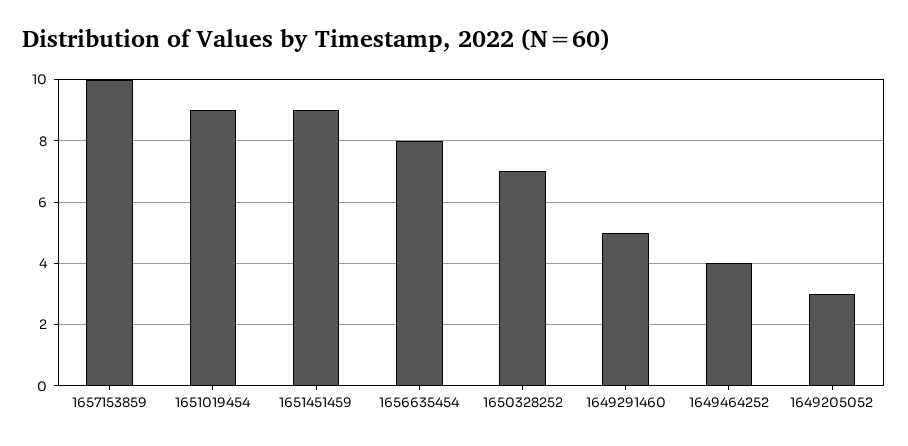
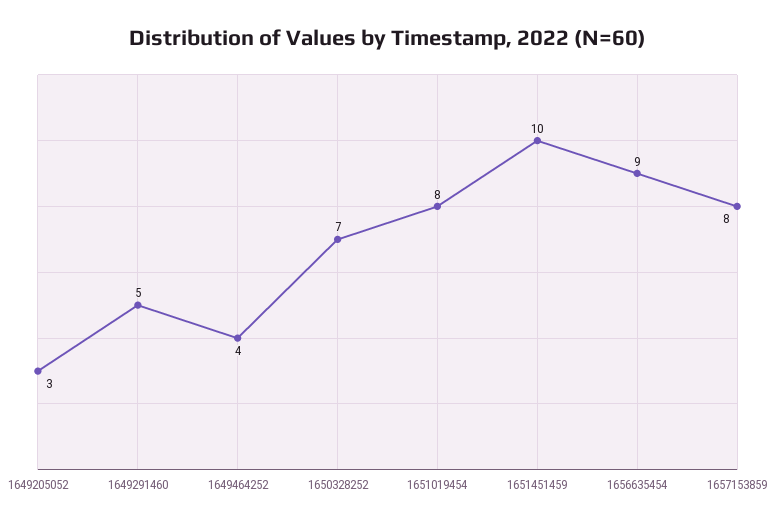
  {
-   "1657153859": 10,
+   "1657153859": 8,
-   "1651019454": 9,
+   "1651019454": 8,
-   "1651451459": 9,
+   "1651451459": 10,
-   "1656635454": 8,
+   "1656635454": 9,
    "1650328252": 7,
    "1649291460": 5,
    "1649464252": 4,
    "1649205052": 3
  }

